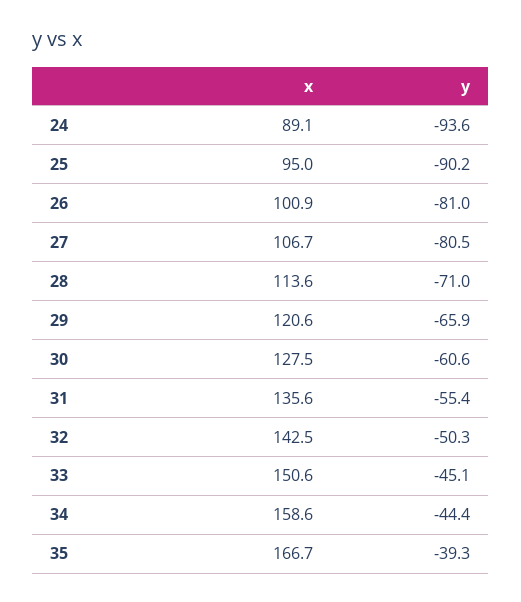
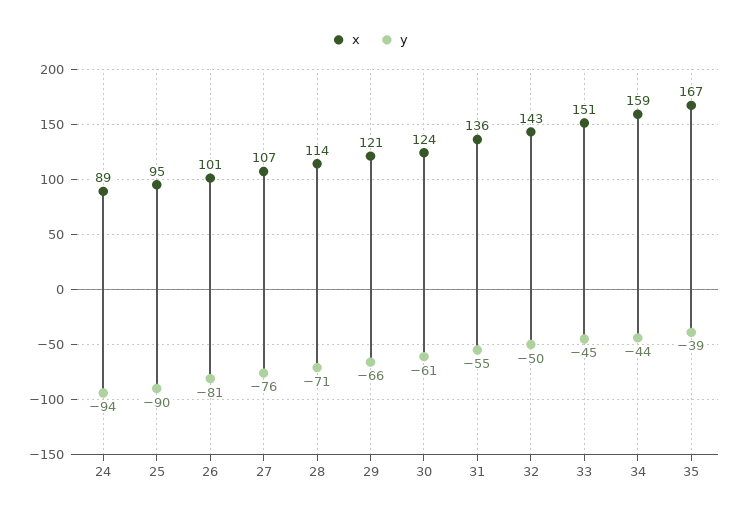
  {
    "x": {
      "24": 89.1,
      "25": 95,
      "26": 100.9,
      "27": 106.7,
      "28": 113.6,
      "29": 120.6,
-     "30": 127.5,
+     "30": 124,
      "31": 135.6,
      "32": 142.5,
      "33": 150.6,
      "34": 158.6,
      "35": 166.7
    },
    "y": {
      "24": -93.6,
      "25": -90.2,
      "26": -81,
-     "27": -80.5,
+     "27": -76,
      "28": -71,
      "29": -65.9,
      "30": -60.6,
      "31": -55.4,
      "32": -50.3,
      "33": -45.1,
      "34": -44.4,
      "35": -39.3
    }
  }

